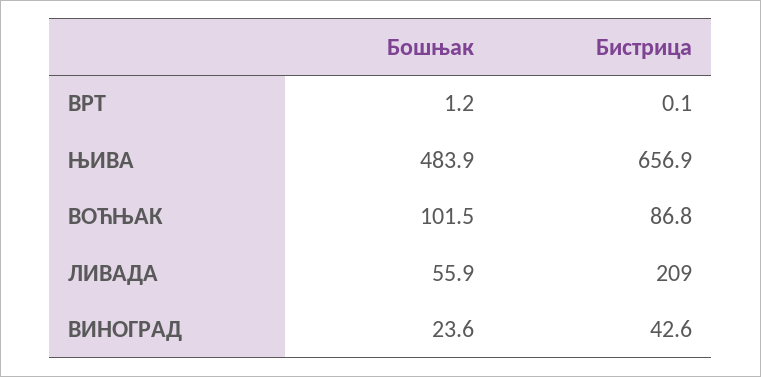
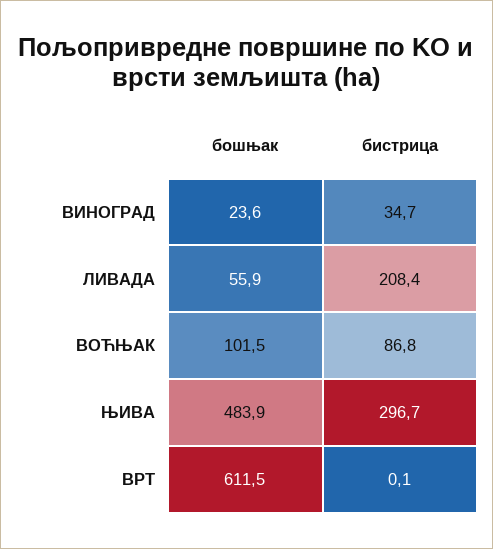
  {
    "Бошњак": {
-     "ВРТ": 1.2,
+     "ВРТ": 611.5,
      "ЊИВА": 483.9,
      "ВОЋЊАК": 101.5,
      "ЛИВАДА": 55.9,
      "ВИНОГРАД": 23.6
    },
    "Бистрица": {
      "ВРТ": 0.1,
-     "ЊИВА": 656.9,
+     "ЊИВА": 296.7,
      "ВОЋЊАК": 86.8,
-     "ЛИВАДА": 209,
+     "ЛИВАДА": 208.4,
-     "ВИНОГРАД": 42.6
+     "ВИНОГРАД": 34.7
    }
  }

